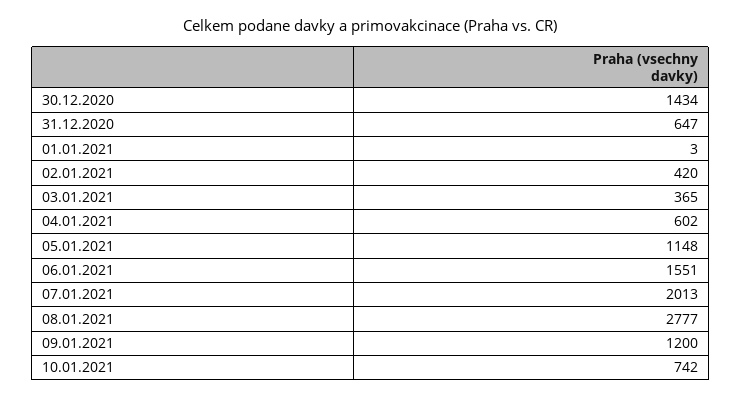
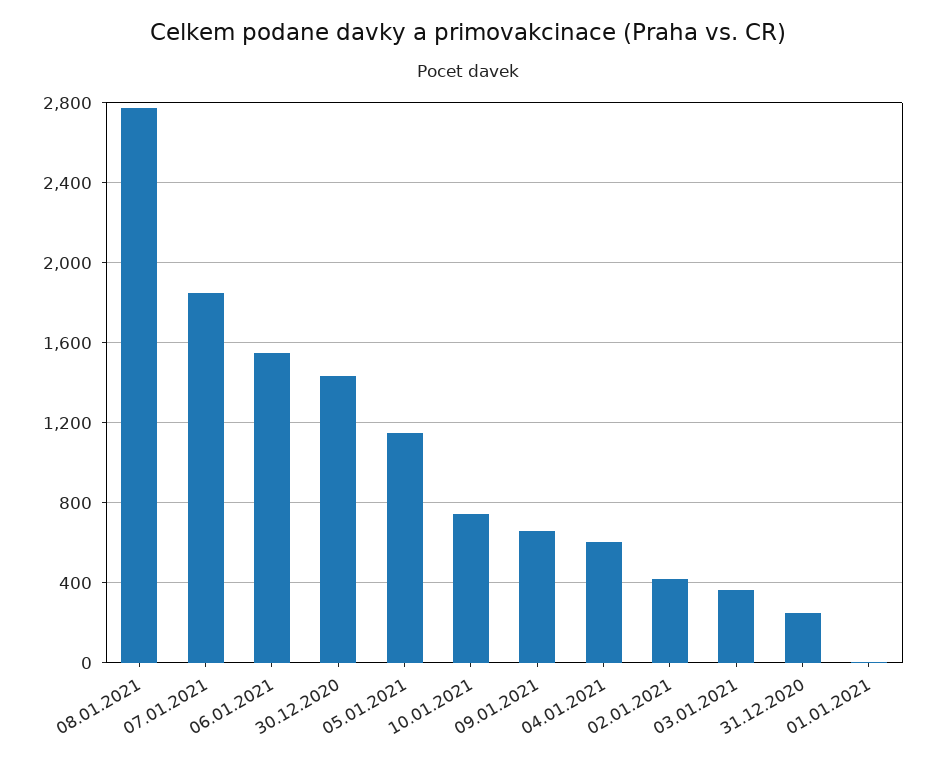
  {
    "30.12.2020": 1434,
-   "31.12.2020": 647,
+   "31.12.2020": 250,
    "01.01.2021": 3,
    "02.01.2021": 420,
    "03.01.2021": 365,
    "04.01.2021": 602,
    "05.01.2021": 1148,
    "06.01.2021": 1551,
-   "07.01.2021": 2013,
+   "07.01.2021": 1850,
    "08.01.2021": 2777,
-   "09.01.2021": 1200,
+   "09.01.2021": 650,
    "10.01.2021": 742
  }

